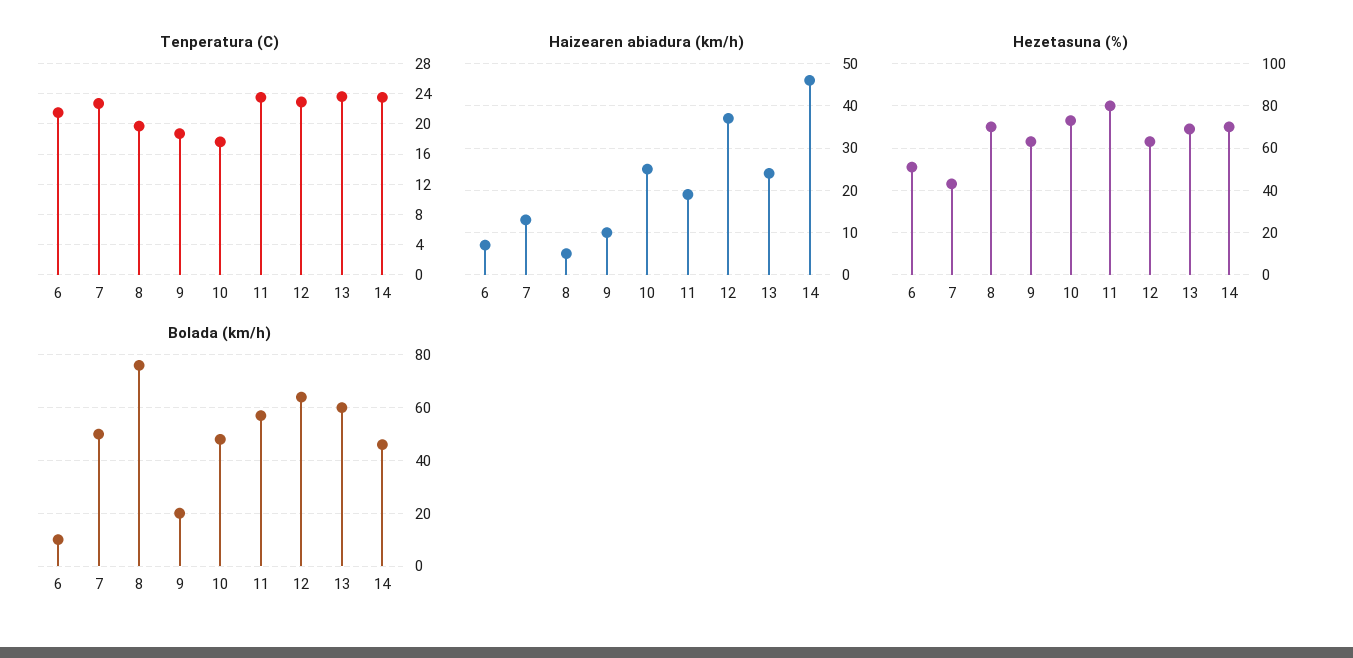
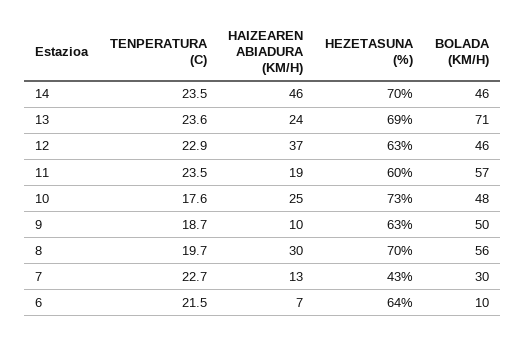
  {
    "Tenperatura (C)": {
      "6": 21.5,
      "7": 22.7,
      "8": 19.7,
      "9": 18.7,
      "10": 17.6,
      "11": 23.5,
      "12": 22.9,
      "13": 23.6,
      "14": 23.5
    },
    "Haizearen abiadura (km/h)": {
      "6": 7,
      "7": 13,
-     "8": 5,
+     "8": 30,
      "9": 10,
      "10": 25,
      "11": 19,
      "12": 37,
      "13": 24,
      "14": 46
    },
    "Hezetasuna (%)": {
-     "6": 50,
+     "6": 64,
      "7": 43,
      "8": 70,
      "9": 63,
      "10": 73,
-     "11": 80,
+     "11": 60,
      "12": 63,
      "13": 69,
      "14": 70
    },
    "Bolada (km/h)": {
      "6": 10,
-     "7": 50,
+     "7": 30,
-     "8": 75,
+     "8": 56,
-     "9": 20,
+     "9": 50,
      "10": 48,
      "11": 57,
-     "12": 65,
+     "12": 46,
-     "13": 60,
+     "13": 71,
      "14": 46
    }
  }

